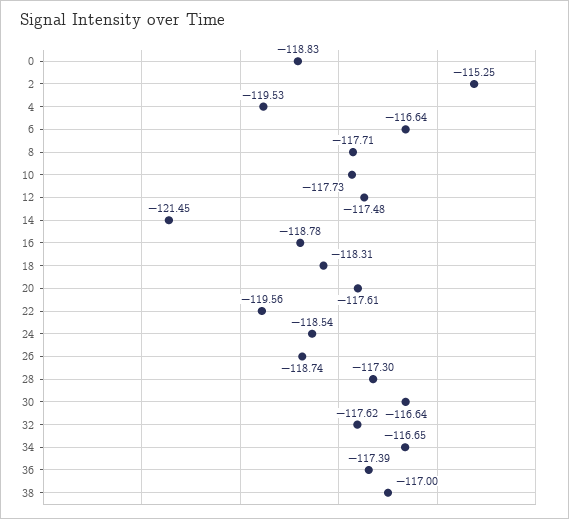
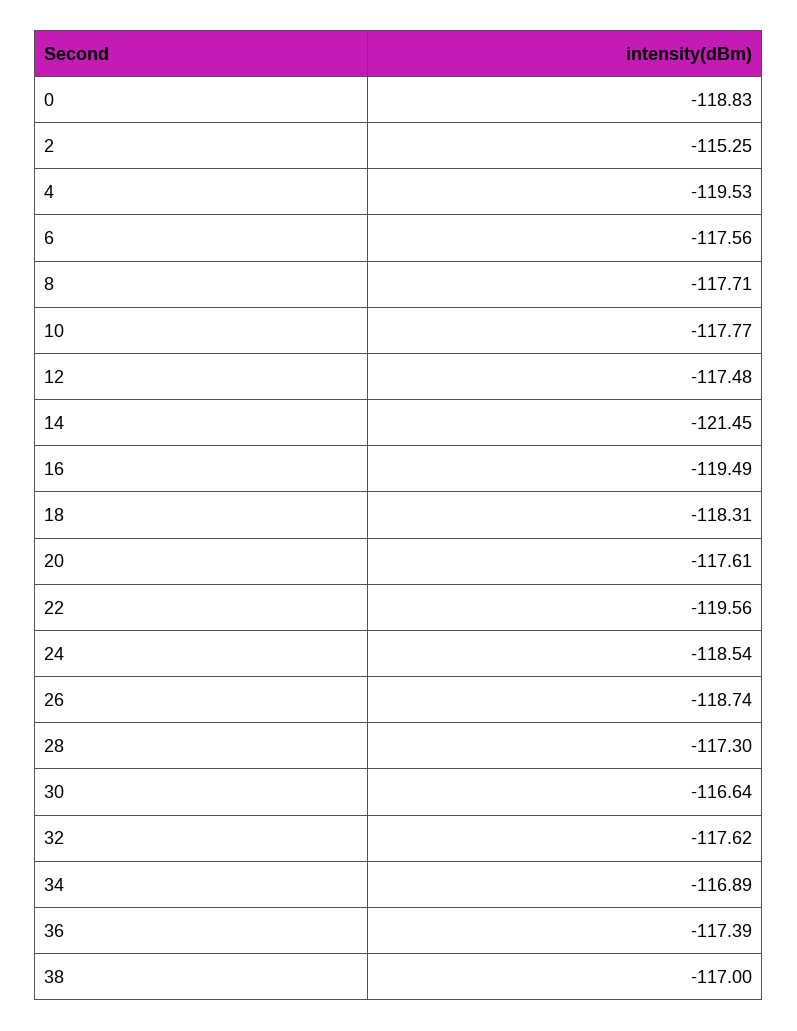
  {
    "0": -118.83,
    "2": -115.25,
    "4": -119.53,
-   "6": -116.64,
+   "6": -117.56,
    "8": -117.71,
-   "10": -117.73,
+   "10": -117.77,
    "12": -117.48,
    "14": -121.45,
-   "16": -118.78,
+   "16": -119.49,
    "18": -118.31,
    "20": -117.61,
    "22": -119.56,
    "24": -118.54,
    "26": -118.74,
    "28": -117.3,
    "30": -116.64,
    "32": -117.62,
-   "34": -116.65,
+   "34": -116.89,
    "36": -117.39,
    "38": -117
  }

